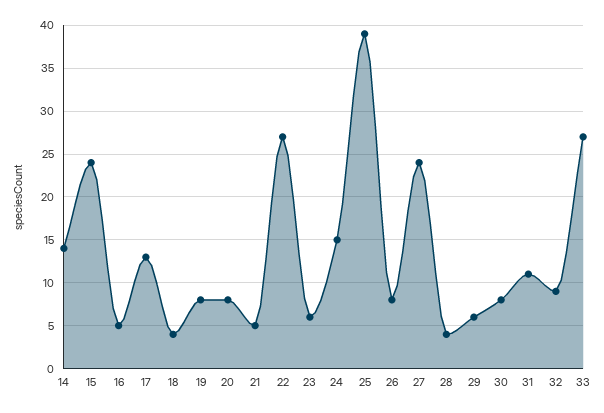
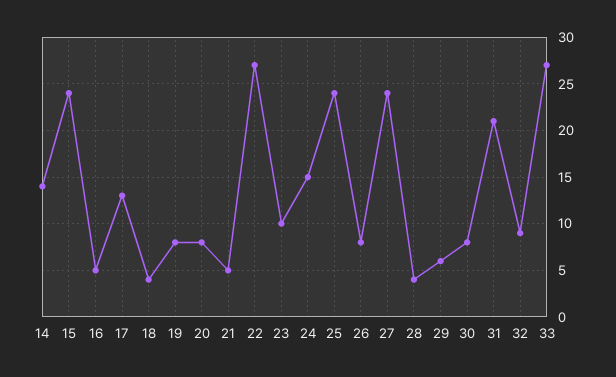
  {
    "14": 14,
    "15": 24,
    "16": 5,
    "17": 13,
    "18": 4,
    "19": 8,
    "20": 8,
    "21": 5,
    "22": 27,
-   "23": 6,
+   "23": 10,
    "24": 15,
-   "25": 39,
+   "25": 24,
    "26": 8,
    "27": 24,
    "28": 4,
    "29": 6,
    "30": 8,
-   "31": 11,
+   "31": 21,
    "32": 9,
    "33": 27
  }

